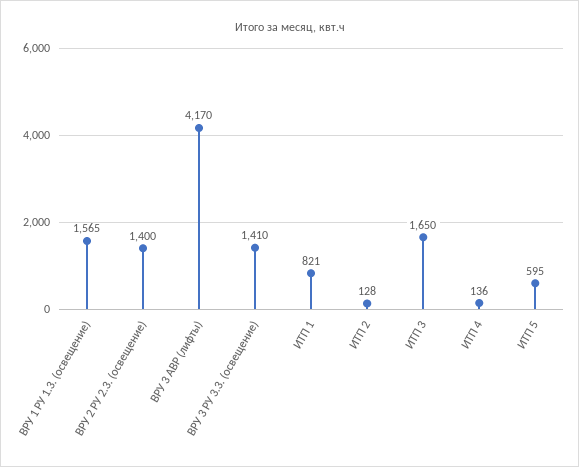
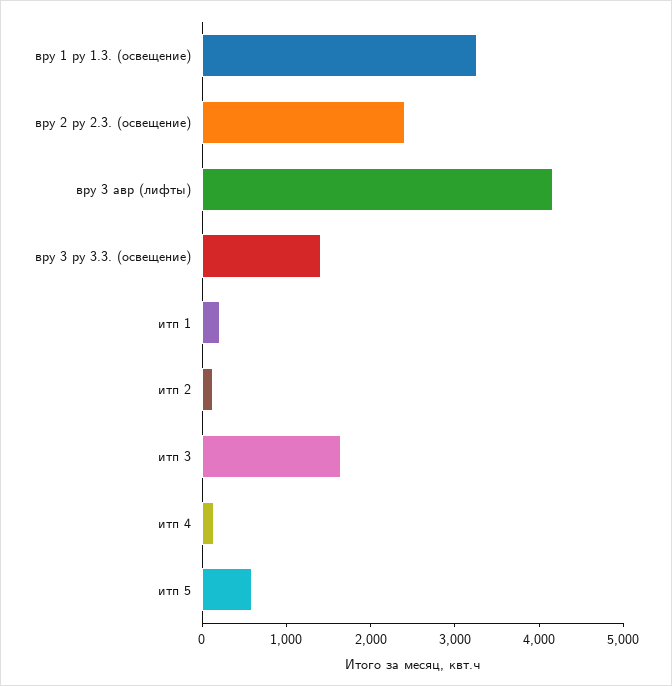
  {
-   "ВРУ 1 РУ 1.3. (освещение)": 1565,
+   "ВРУ 1 РУ 1.3. (освещение)": 3200,
-   "ВРУ 2 РУ 2.3. (освещение)": 1400,
+   "ВРУ 2 РУ 2.3. (освещение)": 2400,
    "ВРУ 3 АВР (лифты)": 4170,
    "ВРУ 3 РУ 3.3. (освещение)": 1410,
-   "ИТП 1": 821,
+   "ИТП 1": 200,
    "ИТП 2": 128,
    "ИТП 3": 1650,
    "ИТП 4": 136,
    "ИТП 5": 595
  }

